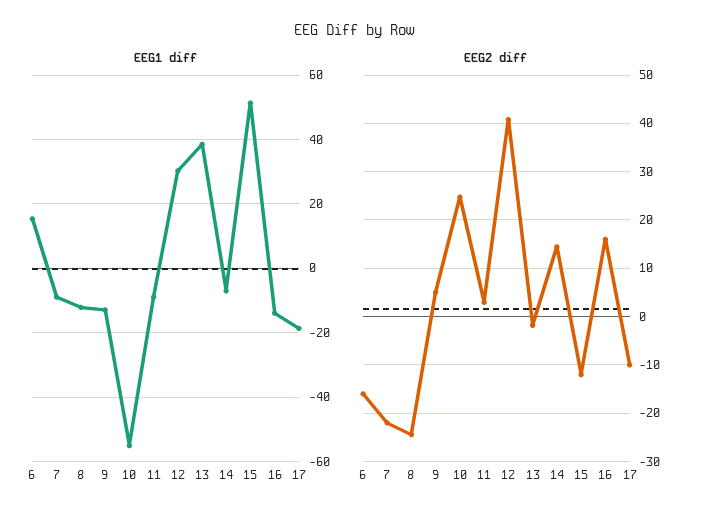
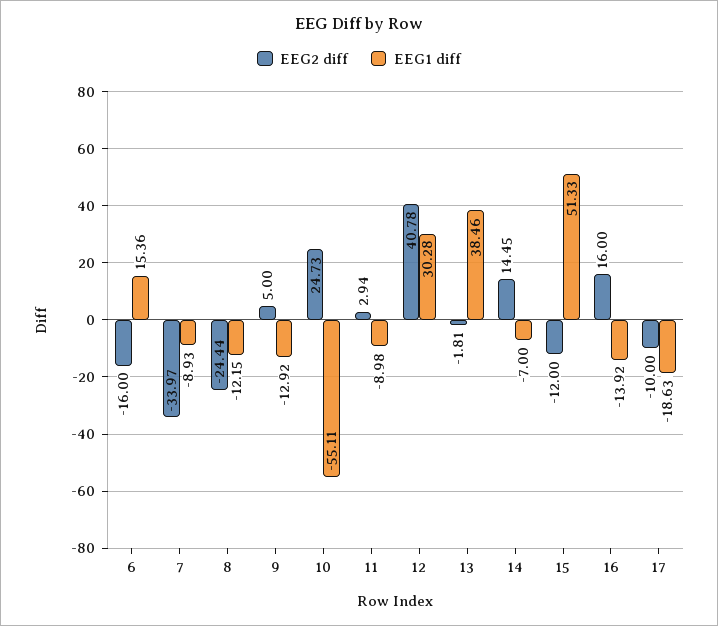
  {
    "EEG1 diff": {
      "6": 15.36,
      "7": -8.93,
      "8": -12.15,
      "9": -12.92,
      "10": -55.11,
      "11": -8.98,
      "12": 30.28,
      "13": 38.46,
      "14": -7,
      "15": 51.33,
      "16": -13.92,
      "17": -18.63
    },
    "EEG2 diff": {
      "6": -16,
-     "7": -22,
+     "7": -33.97,
      "8": -24.44,
      "9": 5,
      "10": 24.73,
      "11": 2.94,
      "12": 40.78,
      "13": -1.81,
      "14": 14.45,
      "15": -12,
      "16": 16,
      "17": -10
    }
  }

